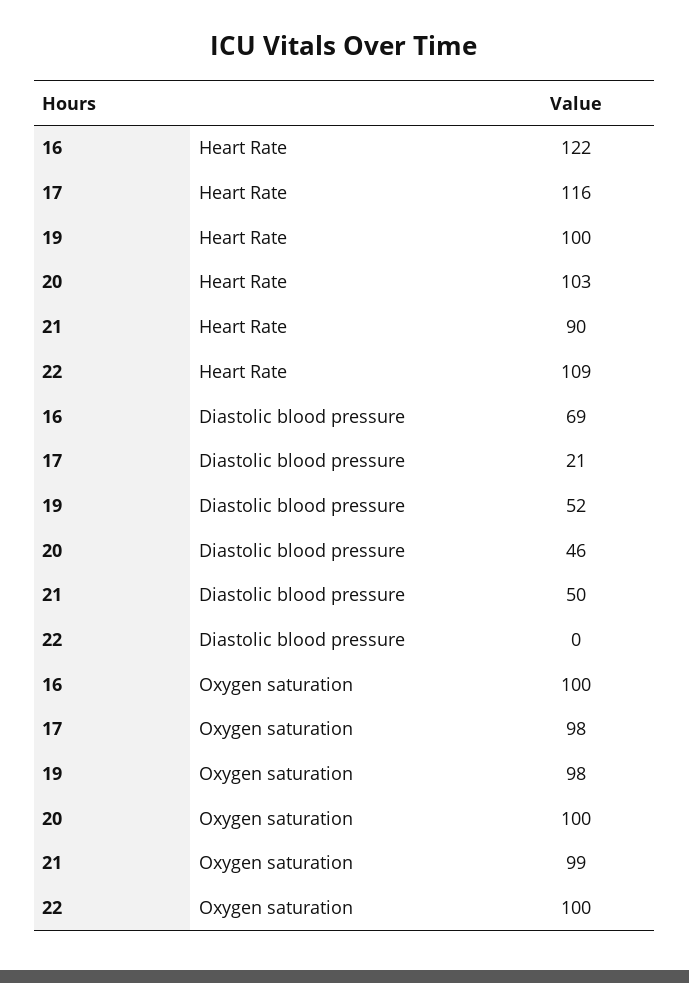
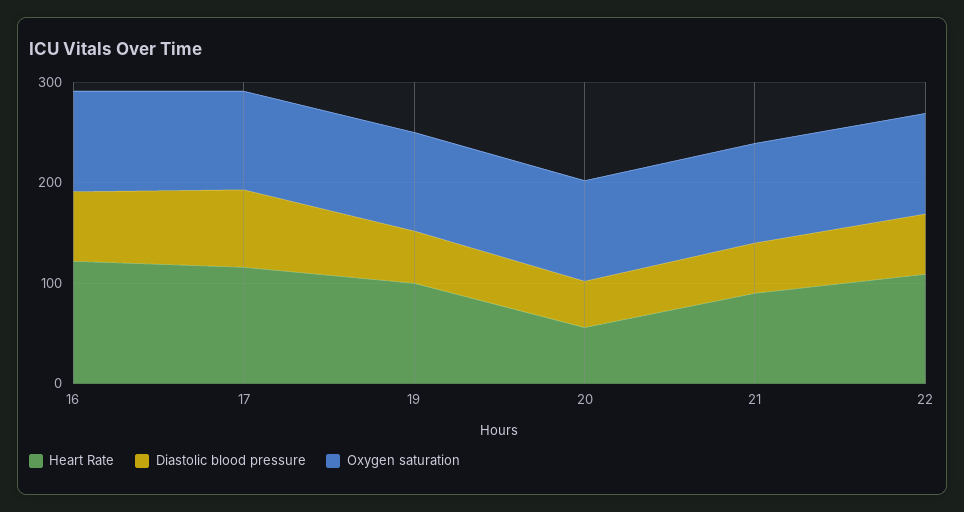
  {
    "Heart Rate": {
      "16": 122,
      "17": 116,
      "19": 100,
-     "20": 103,
+     "20": 60,
      "21": 90,
      "22": 109
    },
    "Diastolic blood pressure": {
      "16": 69,
-     "17": 21,
+     "17": 80,
      "19": 52,
      "20": 46,
      "21": 50,
-     "22": 0
+     "22": 60
    },
    "Oxygen saturation": {
      "16": 100,
      "17": 98,
      "19": 98,
      "20": 100,
      "21": 99,
      "22": 100
    }
  }

